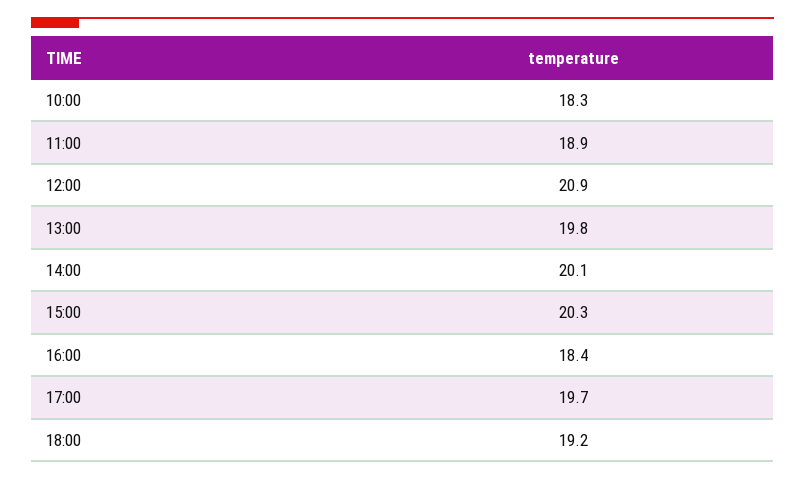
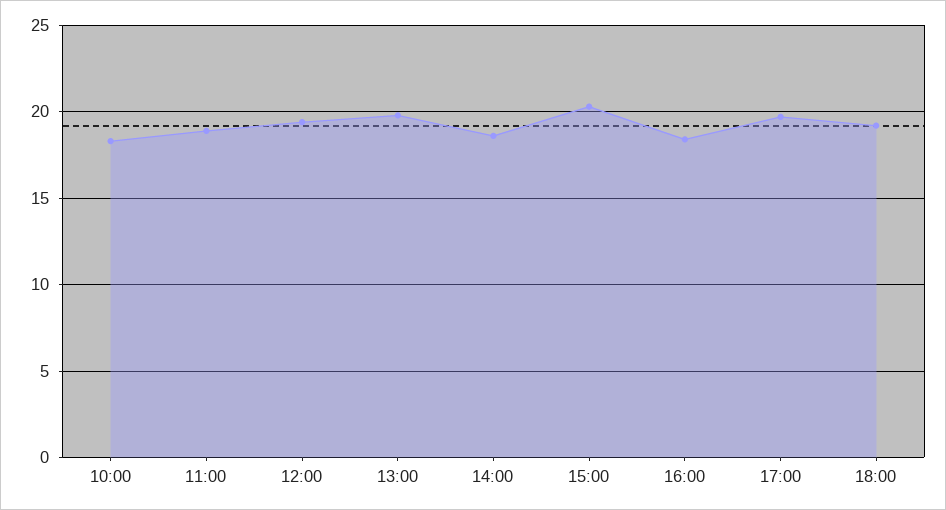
  {
    "10:00": 18.3,
    "11:00": 18.9,
-   "12:00": 20.9,
+   "12:00": 19.5,
    "13:00": 19.8,
-   "14:00": 20.1,
+   "14:00": 18.5,
    "15:00": 20.3,
    "16:00": 18.4,
    "17:00": 19.7,
    "18:00": 19.2
  }

